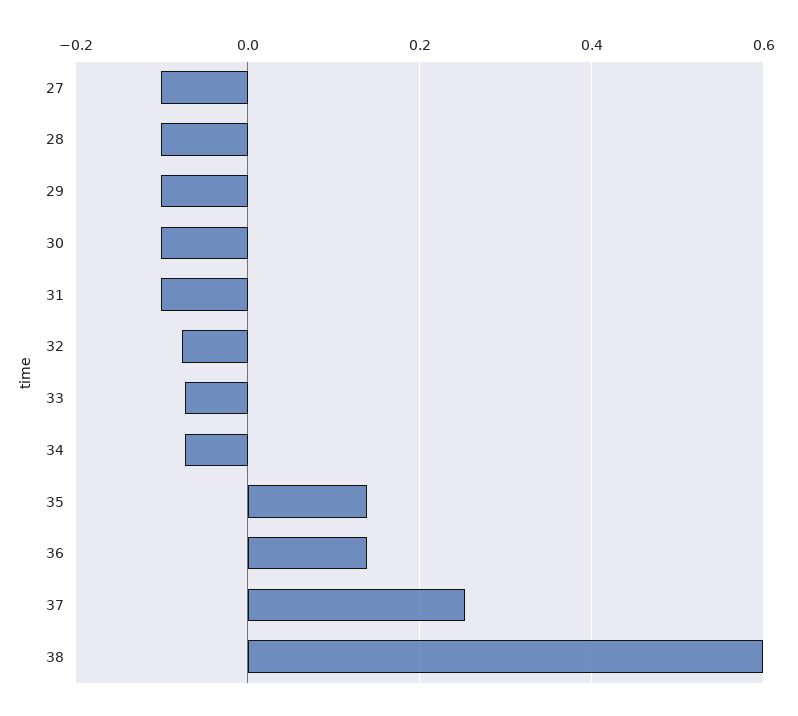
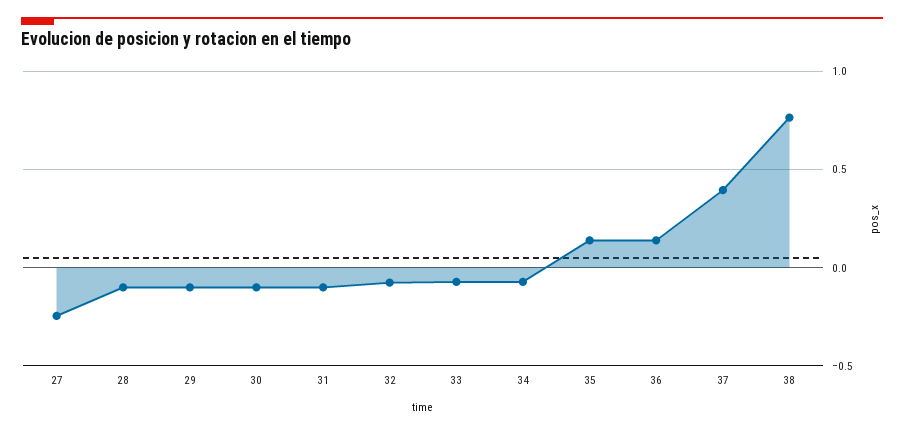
  {
-   "27": -0.1,
+   "27": -0.25,
    "28": -0.1,
    "29": -0.1,
    "30": -0.1,
    "31": -0.1,
    "32": -0.08,
    "33": -0.08,
    "34": -0.08,
    "35": 0.14,
    "36": 0.14,
-   "37": 0.26,
+   "37": 0.4,
-   "38": 0.6
+   "38": 0.75
  }

